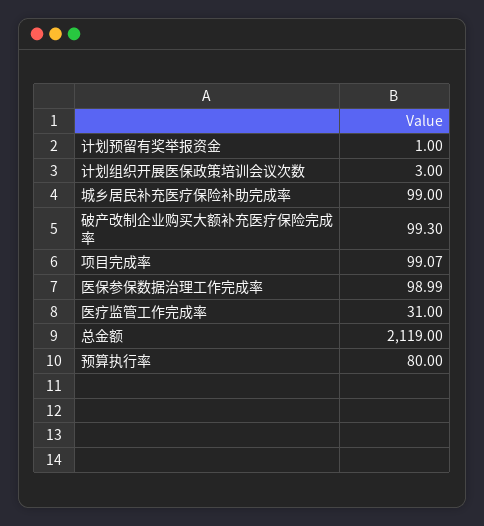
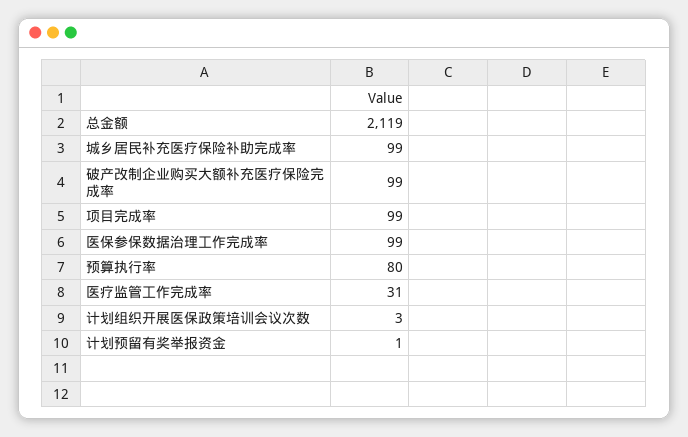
  {
    "计划预留有奖举报资金": 1,
    "计划组织开展医保政策培训会议次数": 3,
    "城乡居民补充医疗保险补助完成率": 99,
-   "破产改制企业购买大额补充医疗保险完成率": 99.3,
+   "破产改制企业购买大额补充医疗保险完成率": 99,
-   "项目完成率": 99.07,
+   "项目完成率": 99,
-   "医保参保数据治理工作完成率": 98.99,
+   "医保参保数据治理工作完成率": 99,
    "医疗监管工作完成率": 31,
    "总金额": 2119,
    "预算执行率": 80
  }

